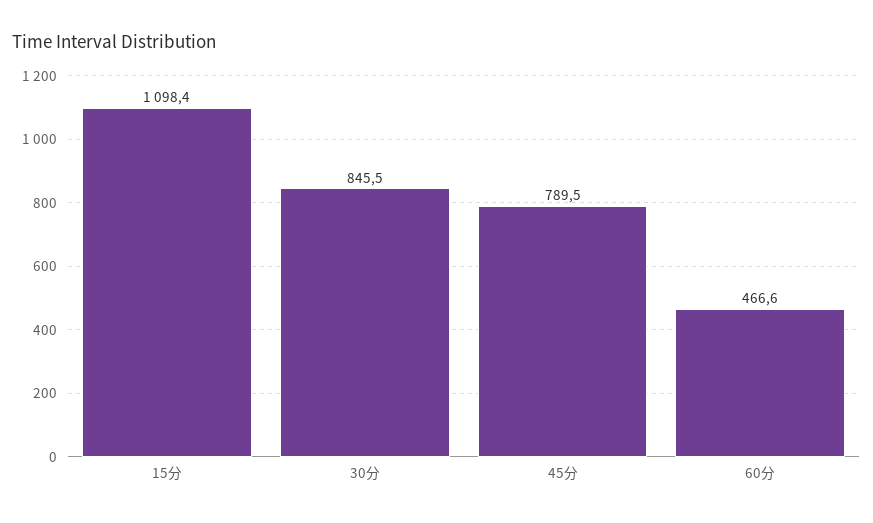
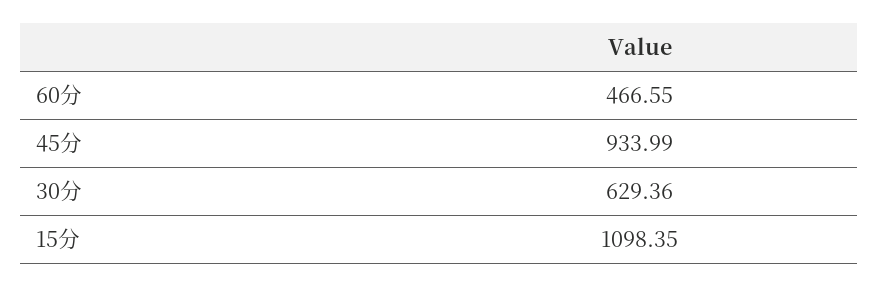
  {
    "15分": 1098.35,
-   "30分": 845.5,
+   "30分": 629.36,
-   "45分": 789.5,
+   "45分": 933.99,
    "60分": 466.55
  }

